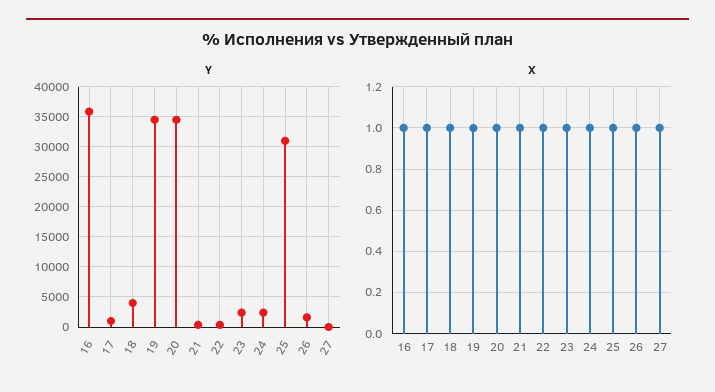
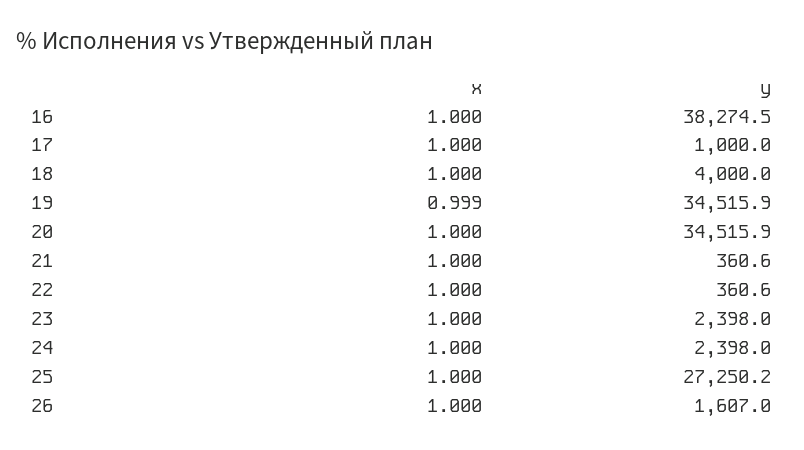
  {
    "Y": {
-     "16": 36000,
+     "16": 38274.5,
      "17": 1000,
      "18": 4000,
      "19": 34515.9,
      "20": 34515.9,
      "21": 360.6,
      "22": 360.6,
      "23": 2398,
      "24": 2398,
-     "25": 31000,
+     "25": 27250.2,
-     "26": 1607,
+     "26": 1607
-     "27": 0
    },
    "X": {
      "16": 1,
      "17": 1,
      "18": 1,
      "19": 0.999,
      "20": 1,
      "21": 1,
      "22": 1,
      "23": 1,
      "24": 1,
      "25": 1,
-     "26": 1,
+     "26": 1
-     "27": 1
    }
  }

